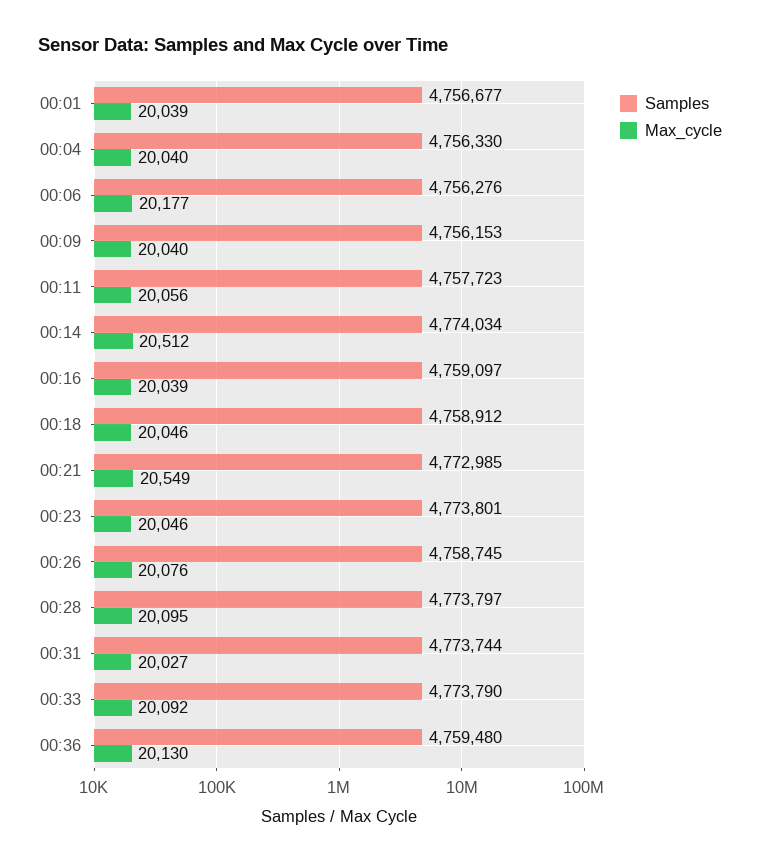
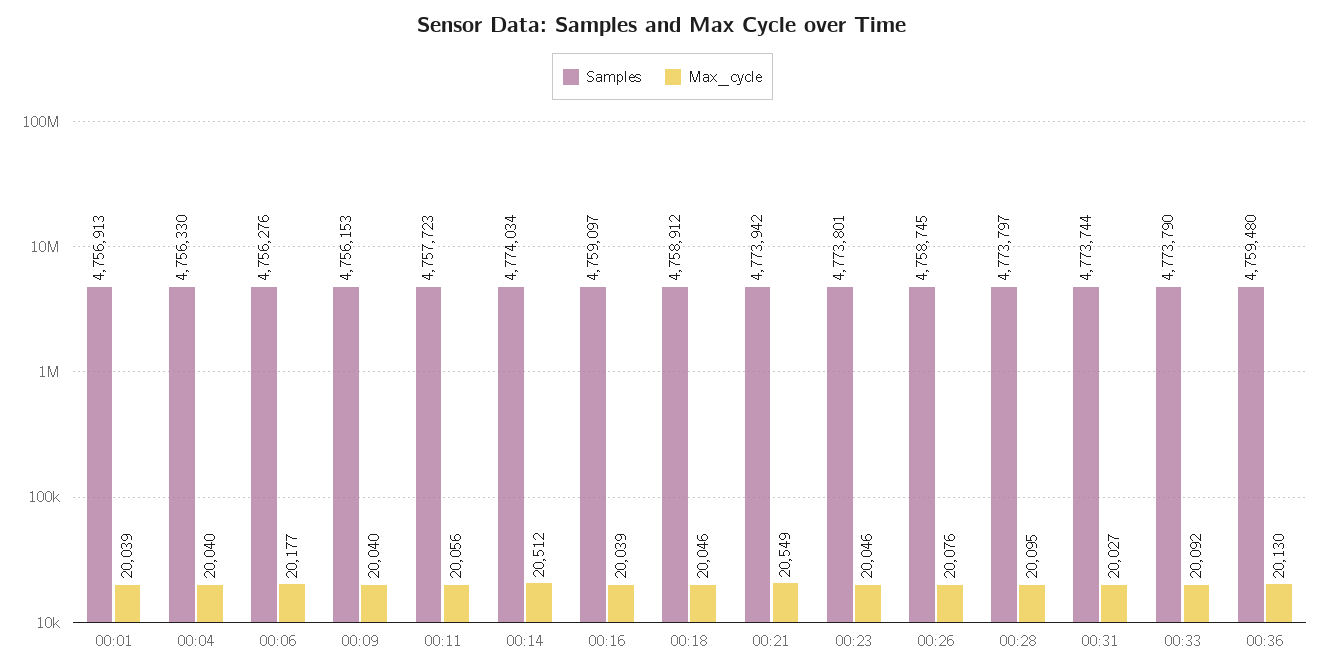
  {
    "Samples": {
-     "00:01": 4756677,
+     "00:01": 4756913,
      "00:04": 4756330,
      "00:06": 4756276,
      "00:09": 4756153,
      "00:11": 4757723,
      "00:14": 4774034,
      "00:16": 4759097,
      "00:18": 4758912,
-     "00:21": 4772985,
+     "00:21": 4773942,
      "00:23": 4773801,
      "00:26": 4758745,
      "00:28": 4773797,
      "00:31": 4773744,
      "00:33": 4773790,
      "00:36": 4759480
    },
    "Max_cycle": {
      "00:01": 20039,
      "00:04": 20040,
      "00:06": 20177,
      "00:09": 20040,
      "00:11": 20056,
      "00:14": 20512,
      "00:16": 20039,
      "00:18": 20046,
      "00:21": 20549,
      "00:23": 20046,
      "00:26": 20076,
      "00:28": 20095,
      "00:31": 20027,
      "00:33": 20092,
      "00:36": 20130
    }
  }

